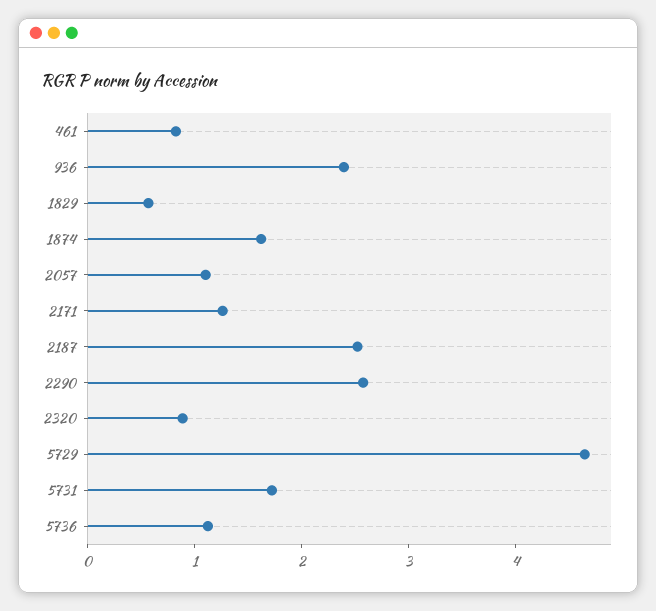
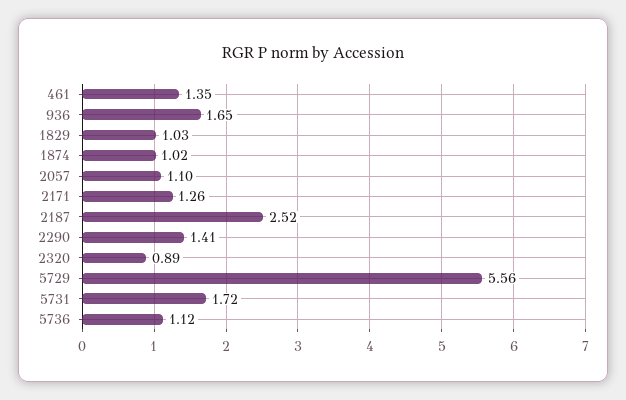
  {
-   "461": 0.8,
+   "461": 1.35,
-   "936": 2.4,
+   "936": 1.65,
-   "1829": 0.6,
+   "1829": 1.03,
-   "1874": 1.6,
+   "1874": 1.02,
    "2057": 1.1,
    "2171": 1.26,
    "2187": 2.52,
-   "2290": 2.6,
+   "2290": 1.41,
    "2320": 0.89,
-   "5729": 4.6,
+   "5729": 5.56,
    "5731": 1.72,
    "5736": 1.12
  }

